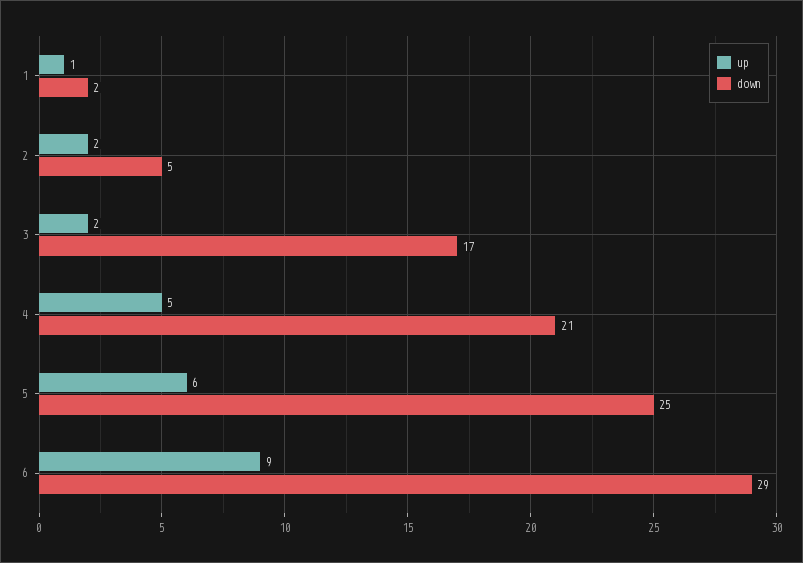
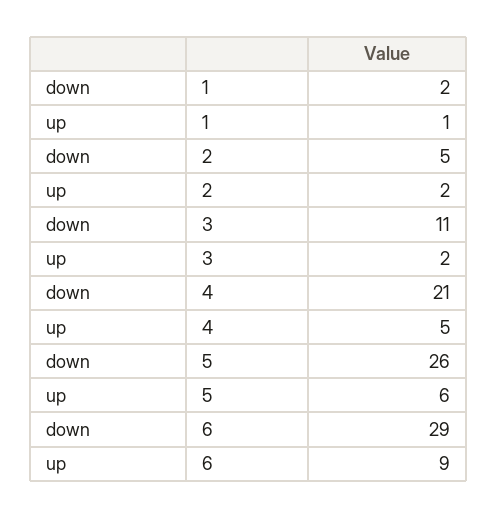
  {
    "up": {
      "1": 1,
      "2": 2,
      "3": 2,
      "4": 5,
      "5": 6,
      "6": 9
    },
    "down": {
      "1": 2,
      "2": 5,
-     "3": 17,
+     "3": 11,
      "4": 21,
-     "5": 25,
+     "5": 26,
      "6": 29
    }
  }

